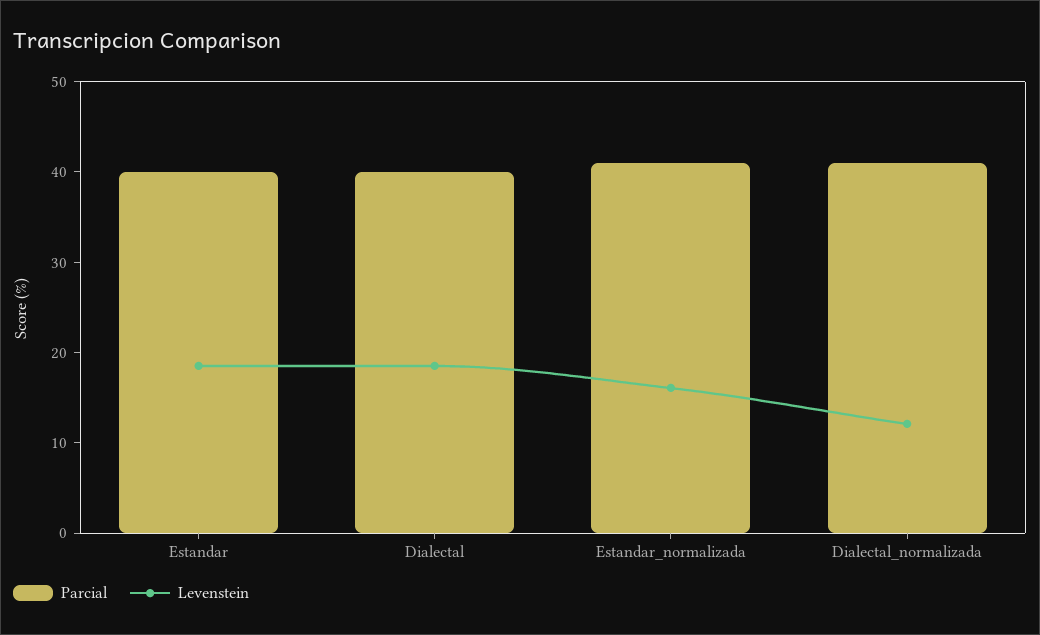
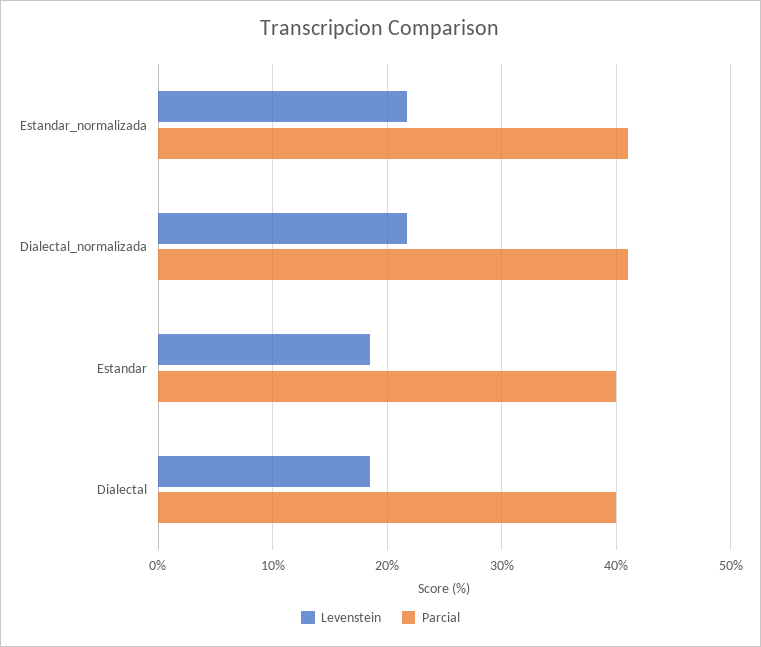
  {
    "Parcial": {
      "Estandar": 40,
      "Dialectal": 40,
      "Estandar_normalizada": 41,
      "Dialectal_normalizada": 41
    },
    "Levenstein": {
      "Estandar": 19,
      "Dialectal": 19,
-     "Estandar_normalizada": 16,
+     "Estandar_normalizada": 22,
-     "Dialectal_normalizada": 12
+     "Dialectal_normalizada": 22
    }
  }

